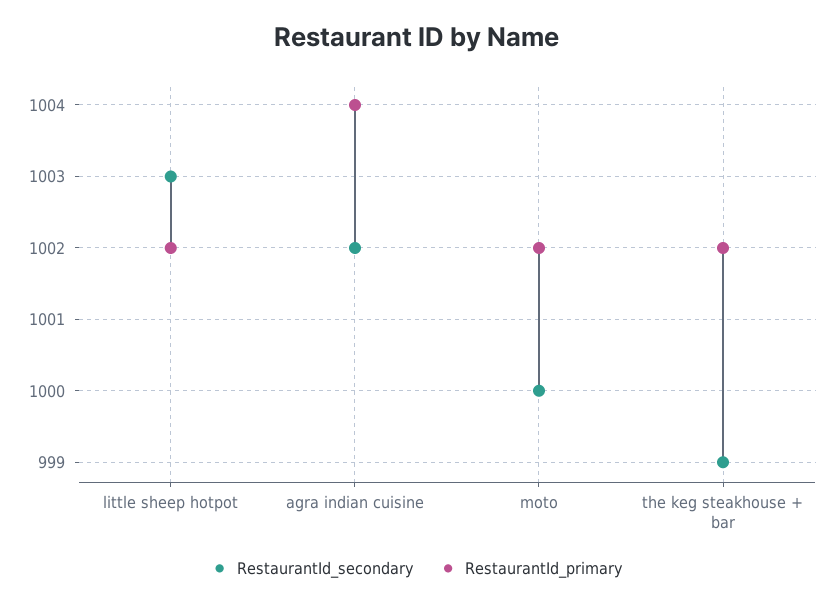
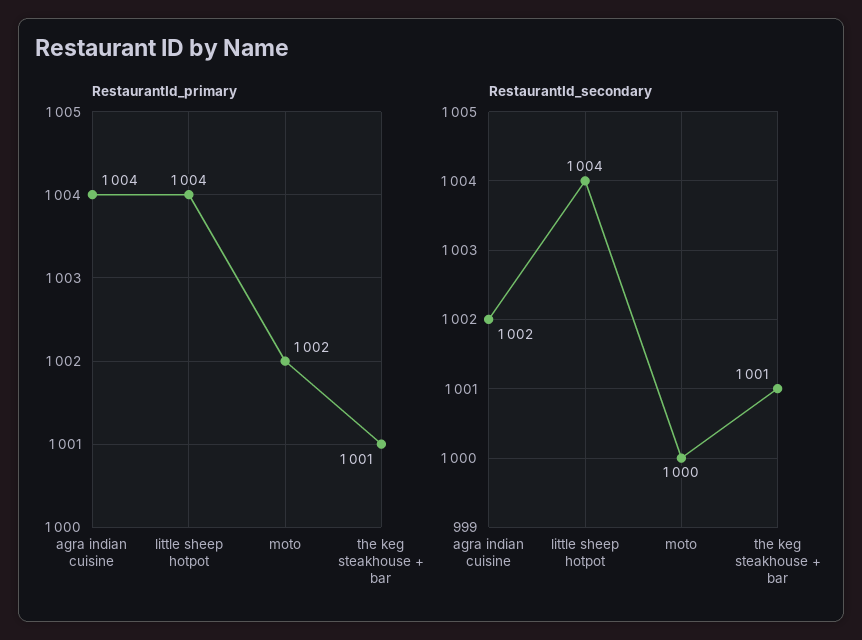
  {
    "RestaurantId_secondary": {
-     "little sheep hotpot": 1003,
+     "little sheep hotpot": 1004,
      "agra indian cuisine": 1002,
      "moto": 1000,
-     "the keg steakhouse + bar": 999
+     "the keg steakhouse + bar": 1001
    },
    "RestaurantId_primary": {
-     "little sheep hotpot": 1002,
+     "little sheep hotpot": 1004,
      "agra indian cuisine": 1004,
      "moto": 1002,
-     "the keg steakhouse + bar": 1002
+     "the keg steakhouse + bar": 1001
    }
  }

